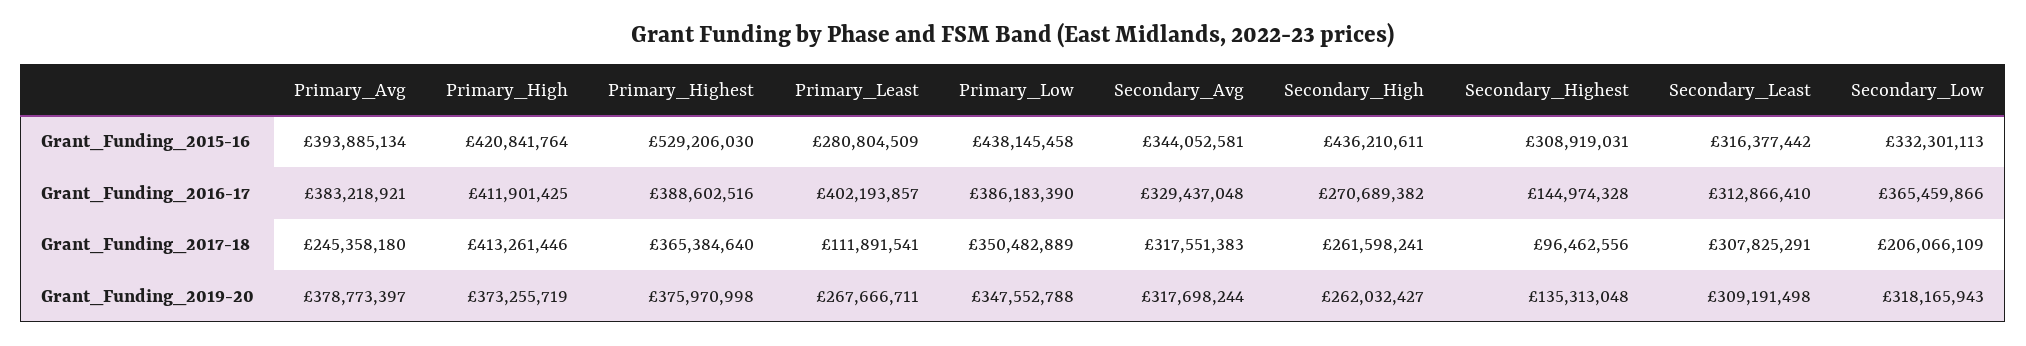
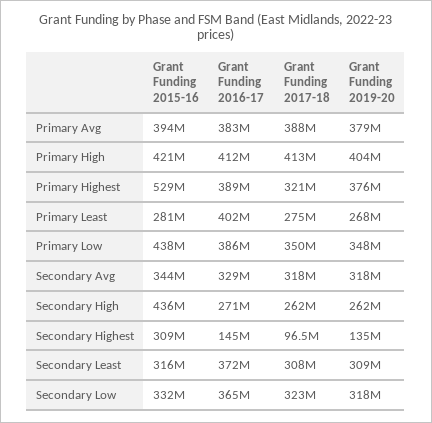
  {
    "Primary_Avg": {
      "Grant_Funding_2015-16": 393885134,
      "Grant_Funding_2016-17": 383218921,
-     "Grant_Funding_2017-18": 245358180,
+     "Grant_Funding_2017-18": 388000000,
      "Grant_Funding_2019-20": 378773397
    },
    "Primary_High": {
      "Grant_Funding_2015-16": 420841764,
      "Grant_Funding_2016-17": 411901425,
      "Grant_Funding_2017-18": 413261446,
-     "Grant_Funding_2019-20": 373255719
+     "Grant_Funding_2019-20": 404000000
    },
    "Primary_Highest": {
      "Grant_Funding_2015-16": 529206030,
      "Grant_Funding_2016-17": 388602516,
-     "Grant_Funding_2017-18": 365384640,
+     "Grant_Funding_2017-18": 321000000,
      "Grant_Funding_2019-20": 375970998
    },
    "Primary_Least": {
      "Grant_Funding_2015-16": 280804509,
      "Grant_Funding_2016-17": 402193857,
-     "Grant_Funding_2017-18": 111891541,
+     "Grant_Funding_2017-18": 275000000,
      "Grant_Funding_2019-20": 267666711
    },
    "Primary_Low": {
      "Grant_Funding_2015-16": 438145458,
      "Grant_Funding_2016-17": 386183390,
      "Grant_Funding_2017-18": 350482889,
      "Grant_Funding_2019-20": 347552788
    },
    "Secondary_Avg": {
      "Grant_Funding_2015-16": 344052581,
      "Grant_Funding_2016-17": 329437048,
      "Grant_Funding_2017-18": 317551383,
      "Grant_Funding_2019-20": 317698244
    },
    "Secondary_High": {
      "Grant_Funding_2015-16": 436210611,
      "Grant_Funding_2016-17": 270689382,
      "Grant_Funding_2017-18": 261598241,
      "Grant_Funding_2019-20": 262032427
    },
    "Secondary_Highest": {
      "Grant_Funding_2015-16": 308919031,
      "Grant_Funding_2016-17": 144974328,
      "Grant_Funding_2017-18": 96462556,
      "Grant_Funding_2019-20": 135313048
    },
    "Secondary_Least": {
      "Grant_Funding_2015-16": 316377442,
-     "Grant_Funding_2016-17": 312866410,
+     "Grant_Funding_2016-17": 372000000,
      "Grant_Funding_2017-18": 307825291,
      "Grant_Funding_2019-20": 309191498
    },
    "Secondary_Low": {
      "Grant_Funding_2015-16": 332301113,
      "Grant_Funding_2016-17": 365459866,
-     "Grant_Funding_2017-18": 206066109,
+     "Grant_Funding_2017-18": 323000000,
      "Grant_Funding_2019-20": 318165943
    }
  }

